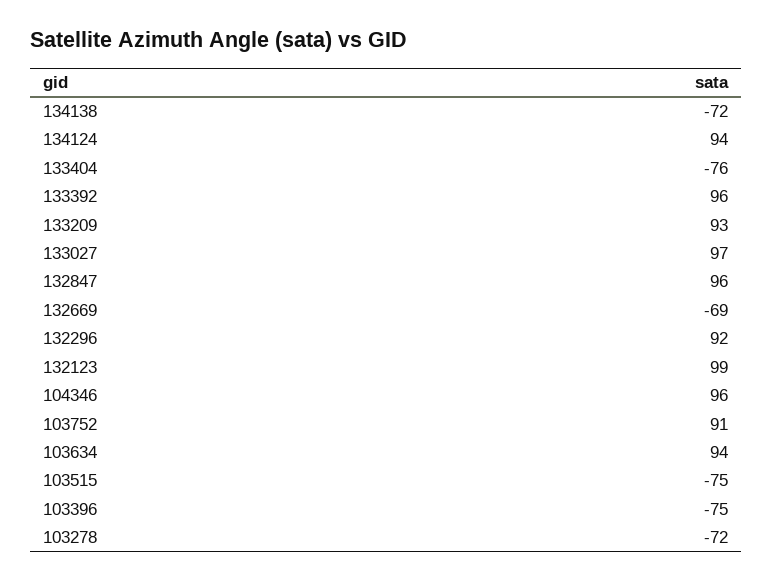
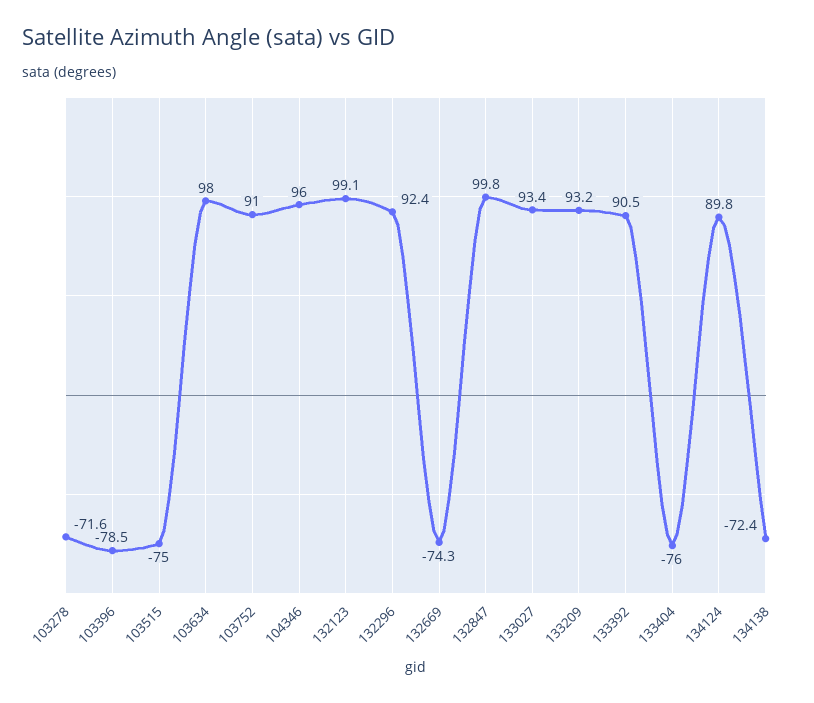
  {
    "134138": -72.4,
-   "134124": 94,
+   "134124": 89.8,
    "133404": -76,
-   "133392": 96,
+   "133392": 90.5,
    "133209": 93.2,
-   "133027": 97,
+   "133027": 93.4,
-   "132847": 96,
+   "132847": 99.8,
-   "132669": -69,
+   "132669": -74.3,
    "132296": 92.4,
    "132123": 99.1,
    "104346": 96,
    "103752": 91,
-   "103634": 94,
+   "103634": 98,
    "103515": -75,
-   "103396": -75,
+   "103396": -78.5,
    "103278": -71.6
  }

